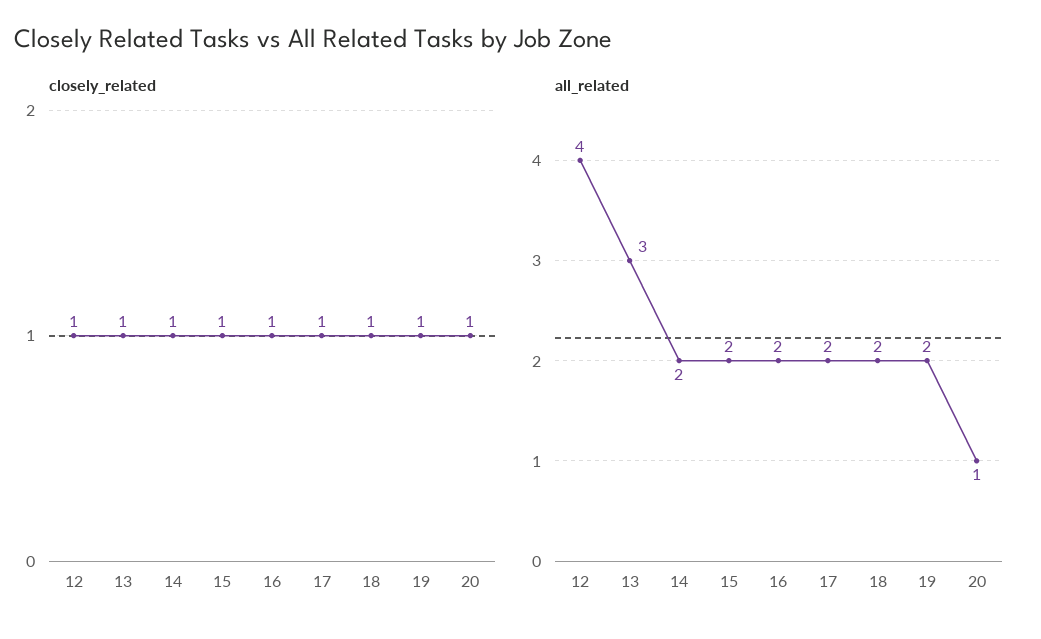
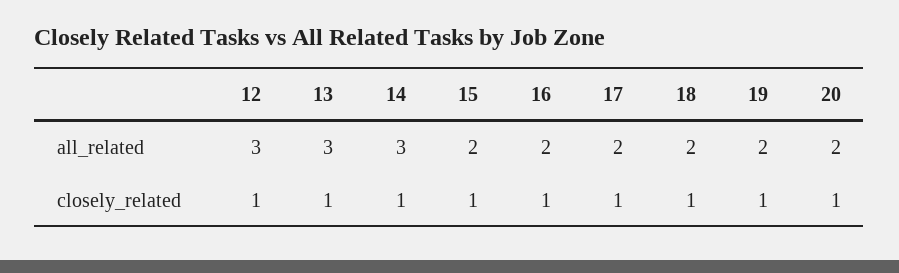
  {
    "closely_related": {
      "12": 1,
      "13": 1,
      "14": 1,
      "15": 1,
      "16": 1,
      "17": 1,
      "18": 1,
      "19": 1,
      "20": 1
    },
    "all_related": {
-     "12": 4,
+     "12": 3,
      "13": 3,
-     "14": 2,
+     "14": 3,
      "15": 2,
      "16": 2,
      "17": 2,
      "18": 2,
      "19": 2,
-     "20": 1
+     "20": 2
    }
  }

